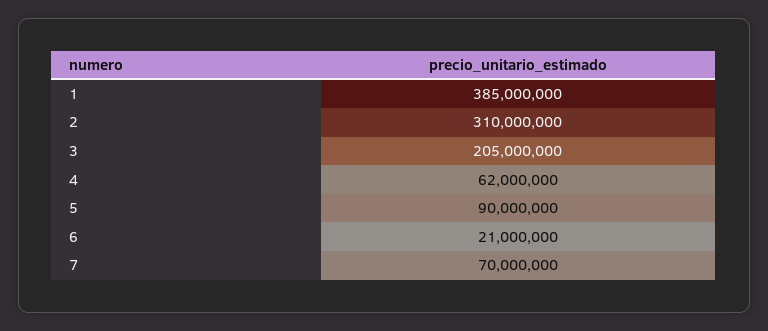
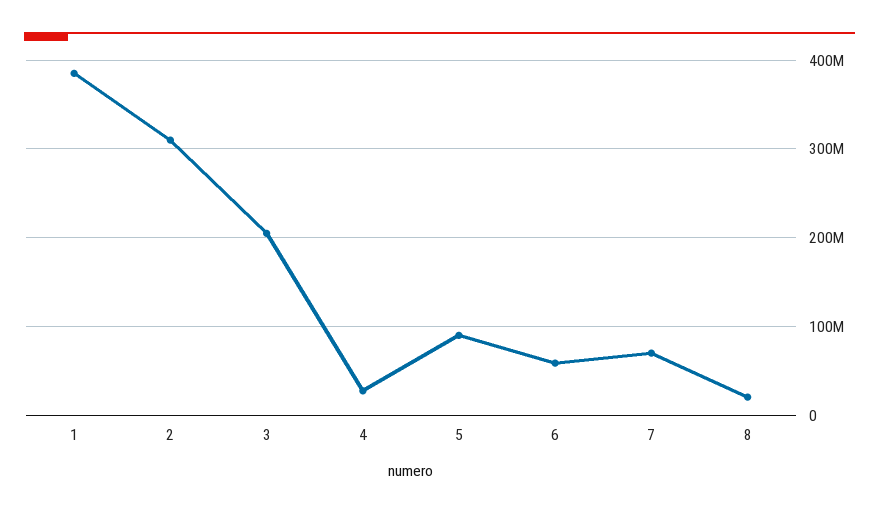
  {
    "1": 385000000,
    "2": 310000000,
    "3": 205000000,
-   "4": 62000000,
+   "4": 30000000,
    "5": 90000000,
-   "6": 21000000,
+   "6": 60000000,
-   "7": 70000000
+   "7": 70000000,
+   "8": 20000000
  }

